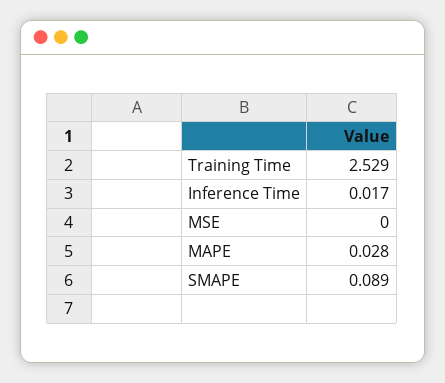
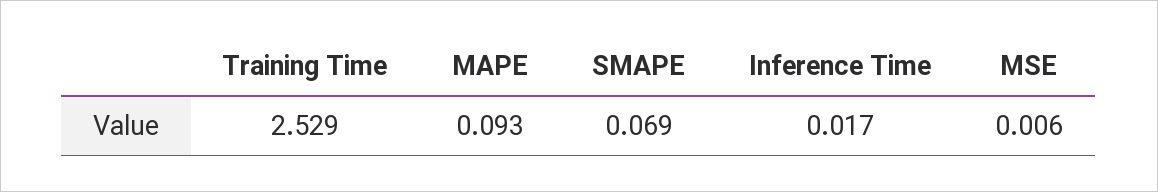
  {
    "Training Time": 2.529,
    "Inference Time": 0.017,
-   "MSE": 0,
+   "MSE": 0.006,
-   "MAPE": 0.028,
+   "MAPE": 0.093,
-   "SMAPE": 0.089
+   "SMAPE": 0.069
  }

